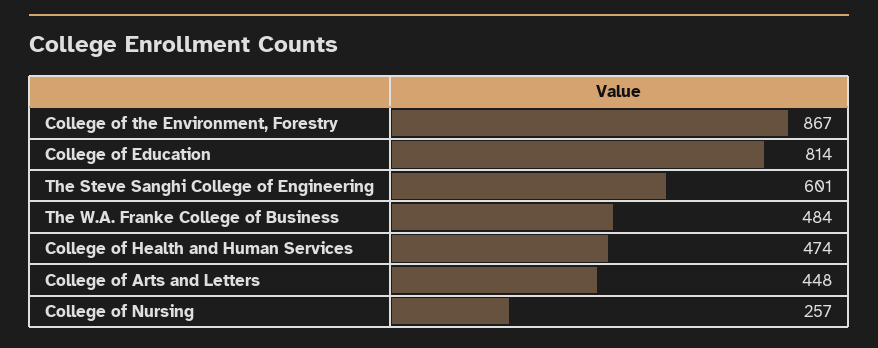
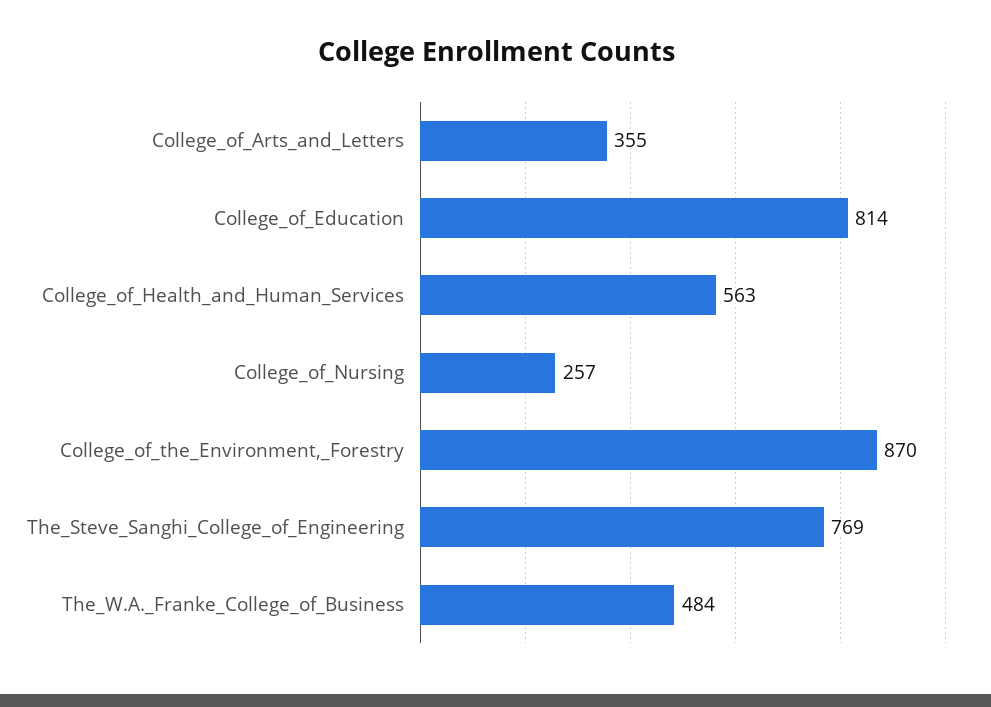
  {
-   "College of the Environment, Forestry": 867,
+   "College of the Environment, Forestry": 870,
    "College of Education": 814,
-   "The Steve Sanghi College of Engineering": 601,
+   "The Steve Sanghi College of Engineering": 769,
    "The W.A. Franke College of Business": 484,
-   "College of Health and Human Services": 474,
+   "College of Health and Human Services": 563,
-   "College of Arts and Letters": 448,
+   "College of Arts and Letters": 355,
    "College of Nursing": 257
  }

